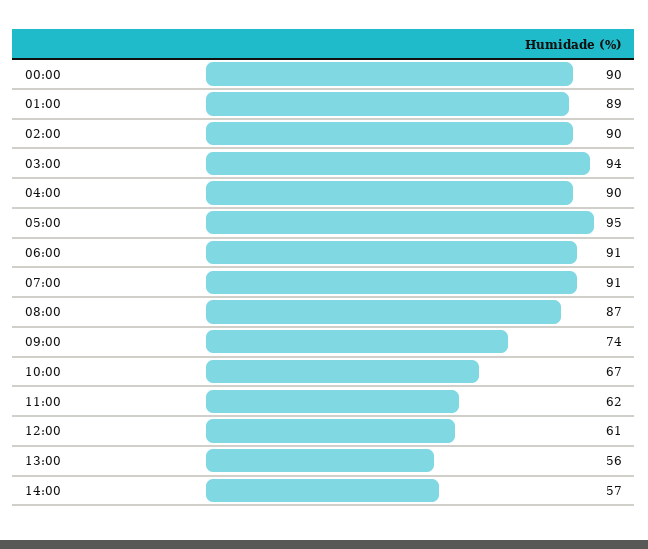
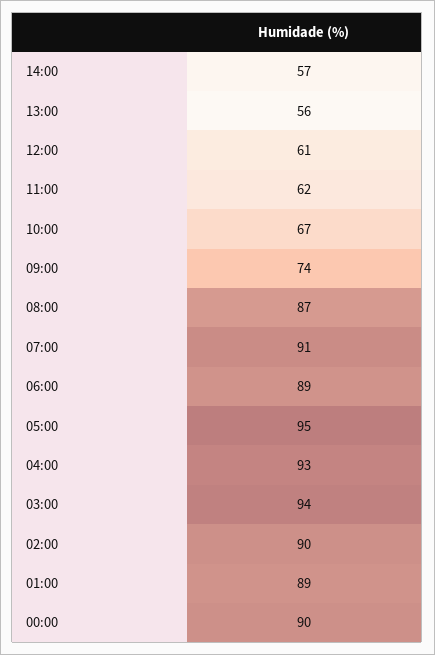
  {
    "00:00": 90,
    "01:00": 89,
    "02:00": 90,
    "03:00": 94,
-   "04:00": 90,
+   "04:00": 93,
    "05:00": 95,
-   "06:00": 91,
+   "06:00": 89,
    "07:00": 91,
    "08:00": 87,
    "09:00": 74,
    "10:00": 67,
    "11:00": 62,
    "12:00": 61,
    "13:00": 56,
    "14:00": 57
  }

